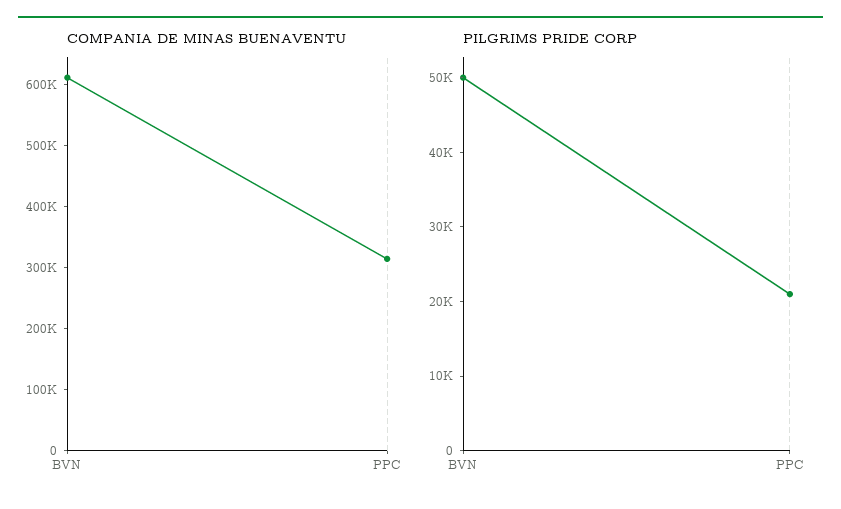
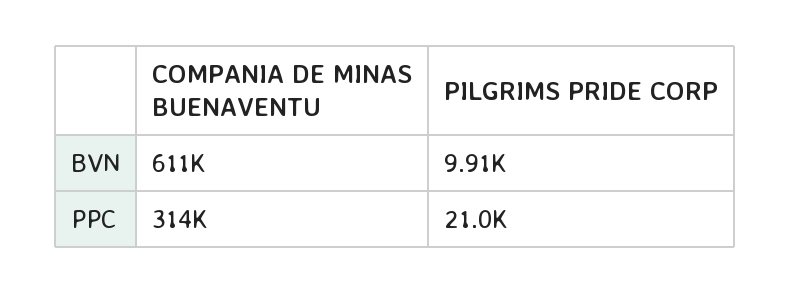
  {
    "COMPANIA DE MINAS BUENAVENTU": {
      "BVN": 611000,
      "PPC": 314000
    },
    "PILGRIMS PRIDE CORP": {
-     "BVN": 50000,
+     "BVN": 9910,
      "PPC": 21000
    }
  }

